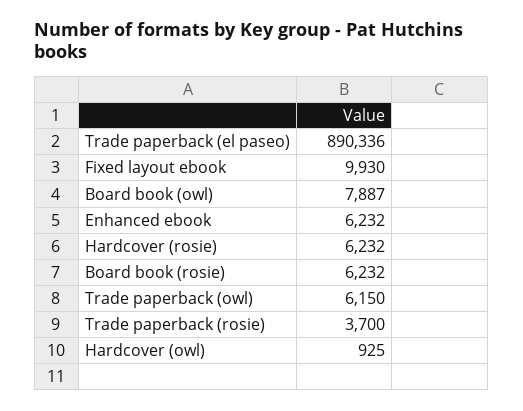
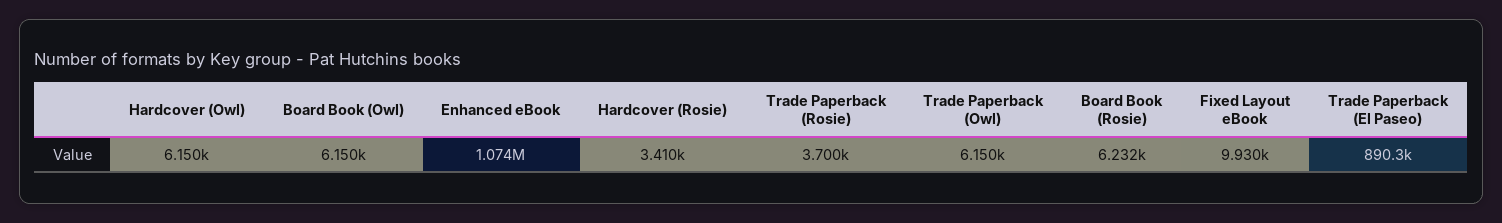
  {
    "Trade paperback (el paseo)": 890336,
    "Fixed layout ebook": 9930,
-   "Board book (owl)": 7887,
+   "Board book (owl)": 6150,
-   "Enhanced ebook": 6232,
+   "Enhanced ebook": 1074000,
-   "Hardcover (rosie)": 6232,
+   "Hardcover (rosie)": 3410,
    "Board book (rosie)": 6232,
    "Trade paperback (owl)": 6150,
    "Trade paperback (rosie)": 3700,
-   "Hardcover (owl)": 925
+   "Hardcover (owl)": 6150
  }

